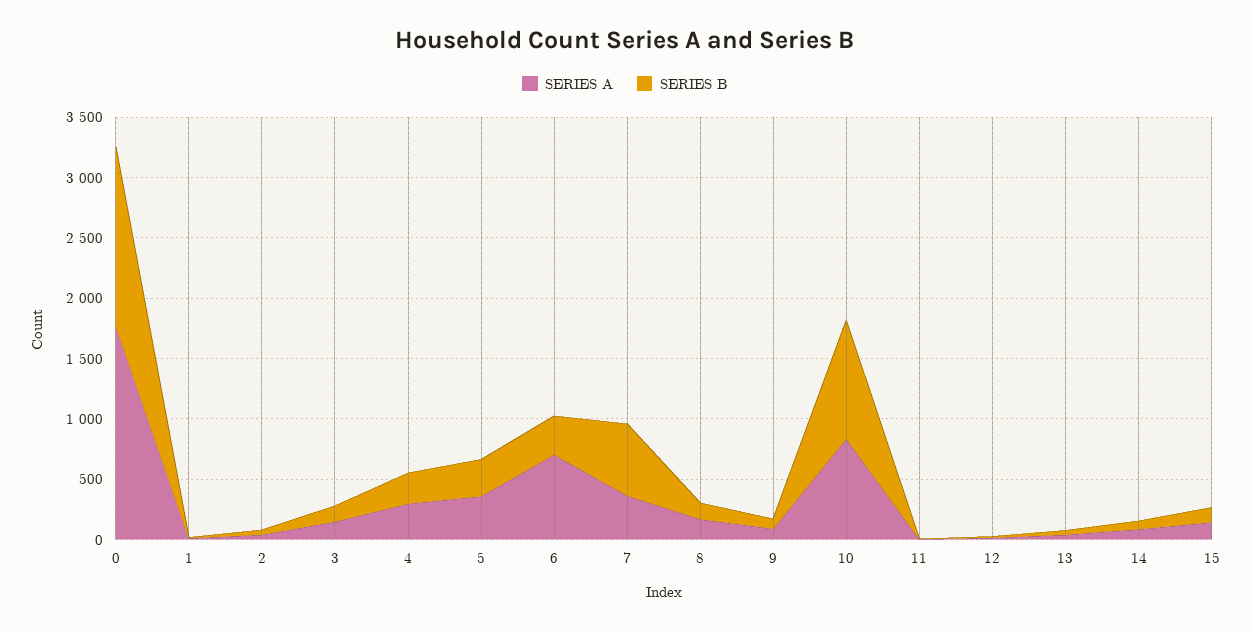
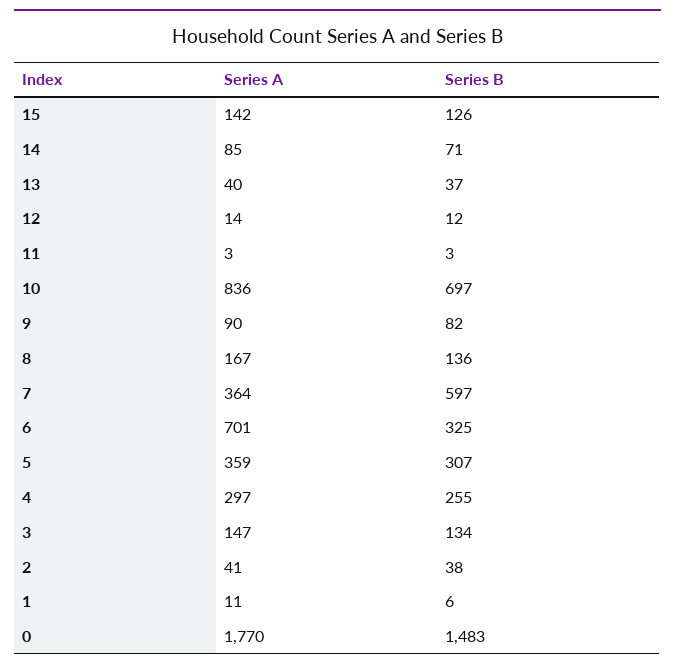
  {
    "SERIES A": {
      "0": 1770,
      "1": 11,
      "2": 41,
      "3": 147,
      "4": 297,
      "5": 359,
      "6": 701,
      "7": 364,
      "8": 167,
      "9": 90,
      "10": 836,
      "11": 3,
      "12": 14,
      "13": 40,
      "14": 85,
      "15": 142
    },
    "SERIES B": {
      "0": 1483,
      "1": 6,
      "2": 38,
      "3": 134,
      "4": 255,
      "5": 307,
      "6": 325,
      "7": 597,
      "8": 136,
      "9": 82,
-     "10": 1000,
+     "10": 697,
      "11": 3,
      "12": 12,
      "13": 37,
      "14": 71,
      "15": 126
    }
  }

